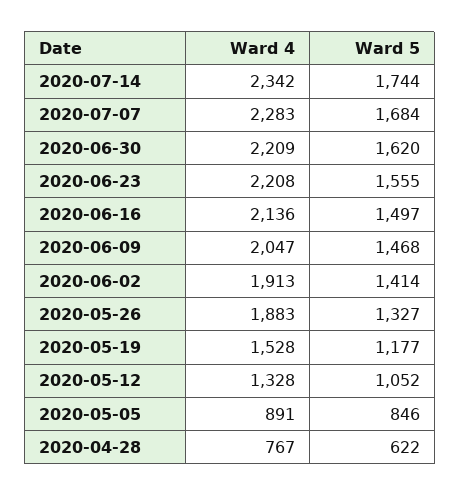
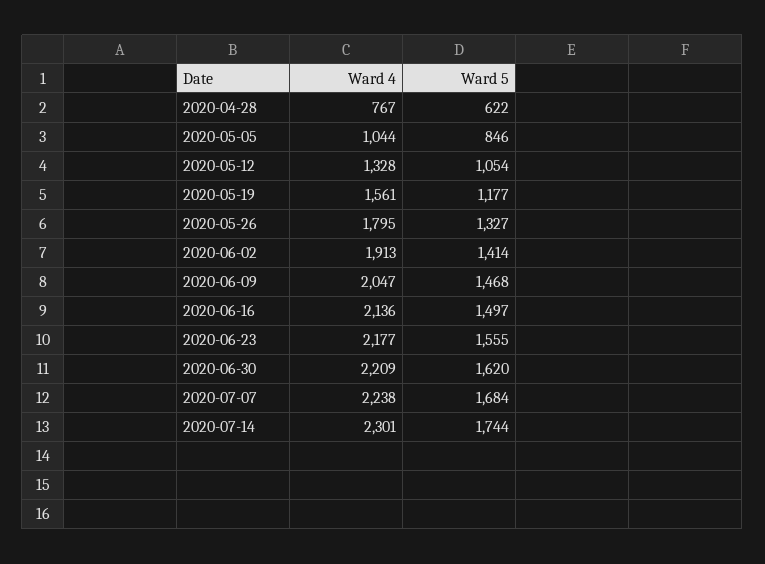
  {
    "Ward 4": {
-     "2020-07-14": 2342,
+     "2020-07-14": 2301,
-     "2020-07-07": 2283,
+     "2020-07-07": 2238,
      "2020-06-30": 2209,
-     "2020-06-23": 2208,
+     "2020-06-23": 2177,
      "2020-06-16": 2136,
      "2020-06-09": 2047,
      "2020-06-02": 1913,
-     "2020-05-26": 1883,
+     "2020-05-26": 1795,
-     "2020-05-19": 1528,
+     "2020-05-19": 1561,
      "2020-05-12": 1328,
-     "2020-05-05": 891,
+     "2020-05-05": 1044,
      "2020-04-28": 767
    },
    "Ward 5": {
      "2020-07-14": 1744,
      "2020-07-07": 1684,
      "2020-06-30": 1620,
      "2020-06-23": 1555,
      "2020-06-16": 1497,
      "2020-06-09": 1468,
      "2020-06-02": 1414,
      "2020-05-26": 1327,
      "2020-05-19": 1177,
-     "2020-05-12": 1052,
+     "2020-05-12": 1054,
      "2020-05-05": 846,
      "2020-04-28": 622
    }
  }

